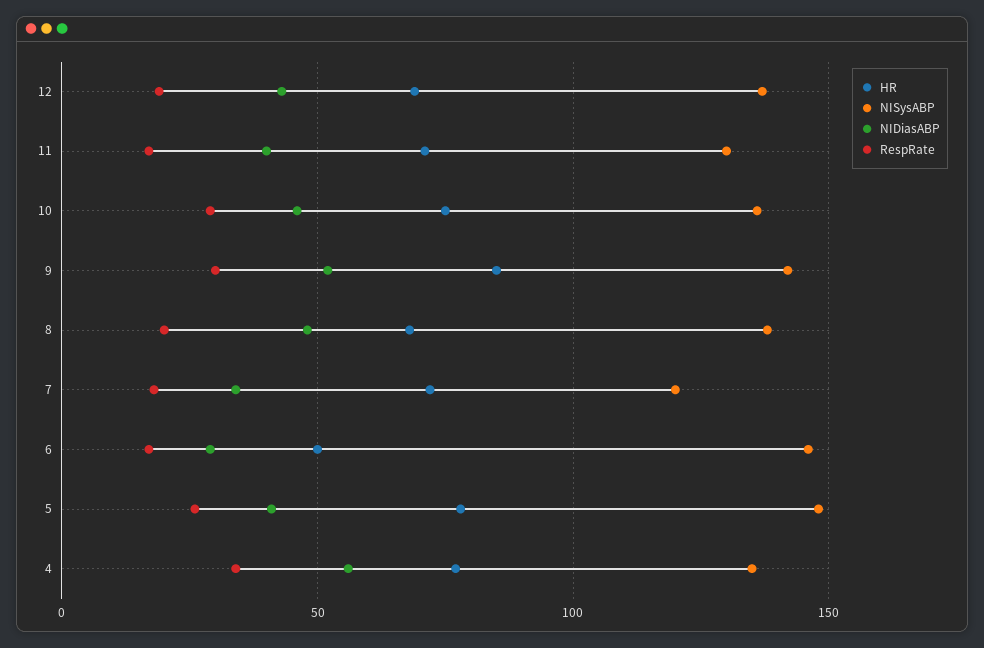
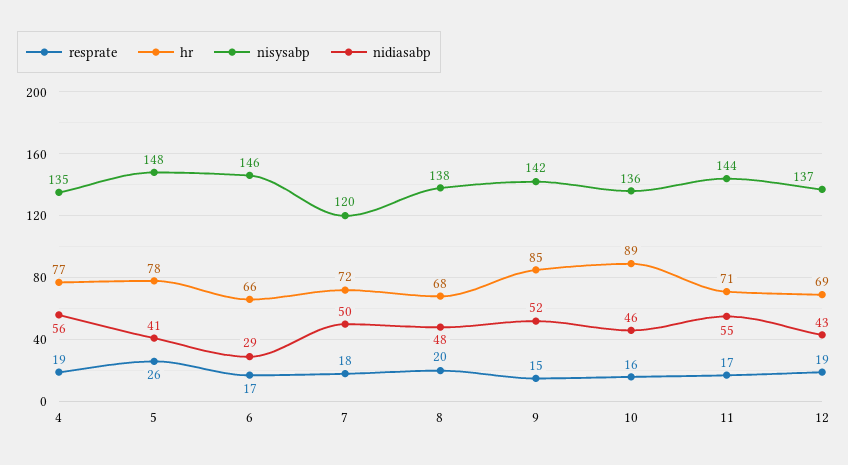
  {
    "HR": {
      "12": 69,
      "11": 71,
-     "10": 75,
+     "10": 89,
      "9": 85,
      "8": 68,
      "7": 72,
-     "6": 50,
+     "6": 66,
      "5": 78,
      "4": 77
    },
    "NISysABP": {
      "12": 137,
-     "11": 130,
+     "11": 144,
      "10": 136,
      "9": 142,
      "8": 138,
      "7": 120,
      "6": 146,
      "5": 148,
      "4": 135
    },
    "NIDiasABP": {
      "12": 43,
-     "11": 40,
+     "11": 55,
      "10": 46,
      "9": 52,
      "8": 48,
-     "7": 35,
+     "7": 50,
      "6": 29,
      "5": 41,
      "4": 56
    },
    "RespRate": {
      "12": 19,
      "11": 17,
-     "10": 30,
+     "10": 16,
-     "9": 30,
+     "9": 15,
      "8": 20,
      "7": 18,
      "6": 17,
      "5": 26,
-     "4": 35
+     "4": 19
    }
  }

